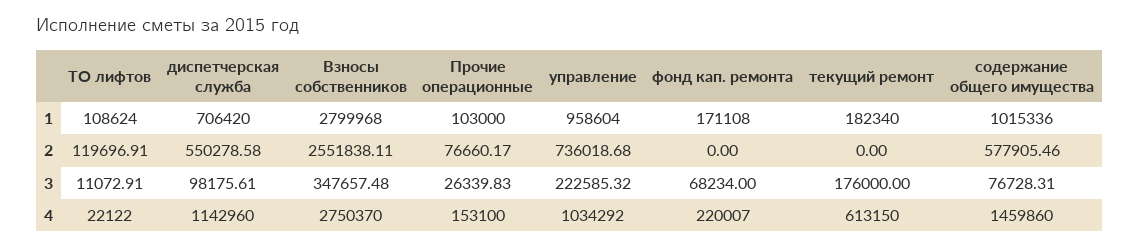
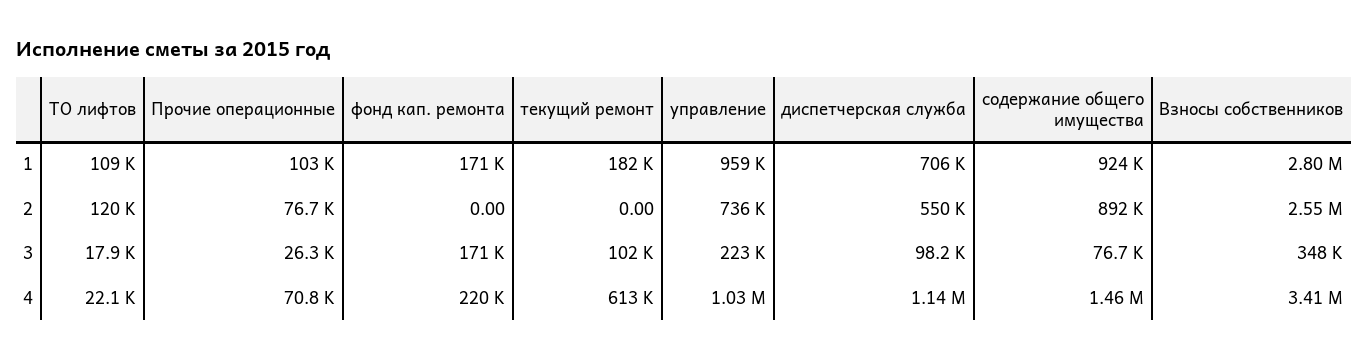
  {
    "ТО лифтов": {
      "1": 108624,
      "2": 119696.91,
-     "3": 11072.91,
+     "3": 17900,
      "4": 22122
    },
    "диспетчерская служба": {
      "1": 706420,
      "2": 550278.58,
      "3": 98175.61,
      "4": 1142960
    },
    "Взносы собственников": {
      "1": 2799968,
      "2": 2551838.11,
      "3": 347657.48,
-     "4": 2750370
+     "4": 3410000
    },
    "Прочие операционные": {
      "1": 103000,
      "2": 76660.17,
      "3": 26339.83,
-     "4": 153100
+     "4": 70800
    },
    "управление": {
      "1": 958604,
      "2": 736018.68,
      "3": 222585.32,
      "4": 1034292
    },
    "фонд кап. ремонта": {
      "1": 171108,
      "2": 0,
-     "3": 68234,
+     "3": 171000,
      "4": 220007
    },
    "текущий ремонт": {
      "1": 182340,
      "2": 0,
-     "3": 176000,
+     "3": 102000,
      "4": 613150
    },
    "содержание общего имущества": {
-     "1": 1015336,
+     "1": 924000,
-     "2": 577905.46,
+     "2": 892000,
      "3": 76728.31,
      "4": 1459860
    }
  }

